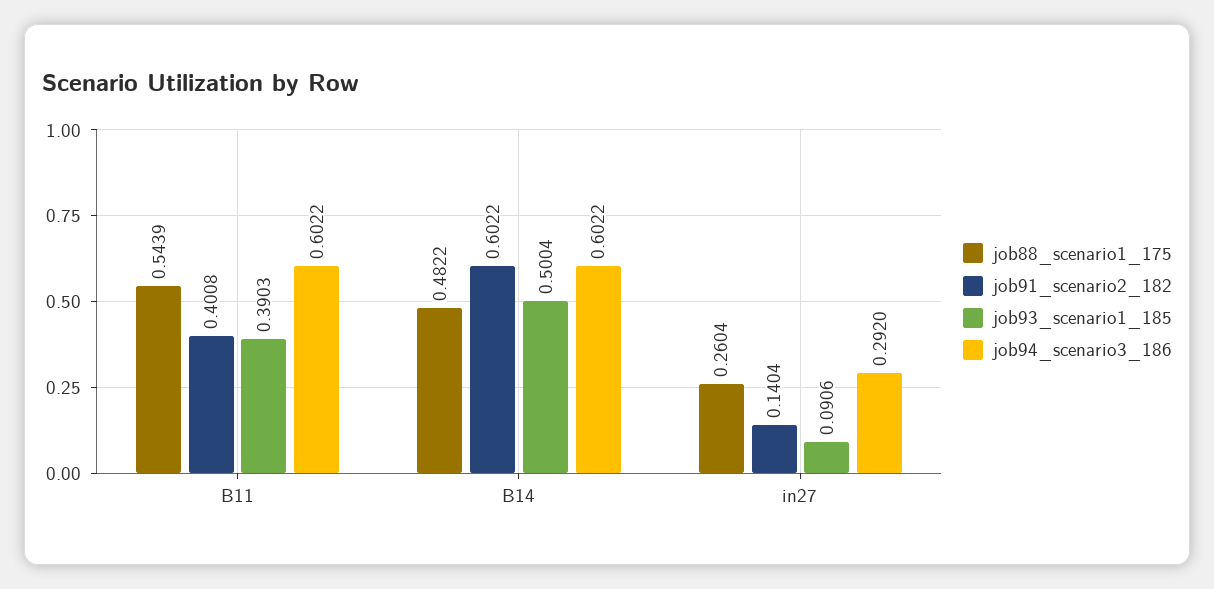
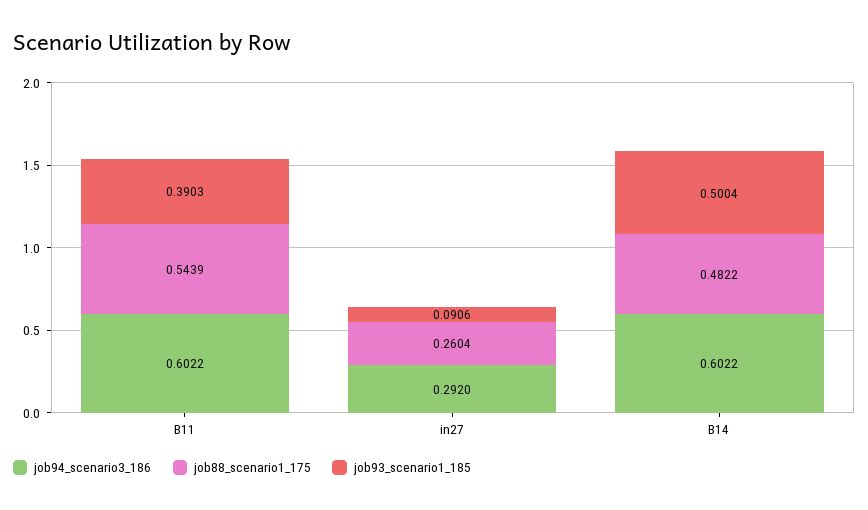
  {
    "job88_scenario1_175": {
      "B11": 0.5439,
      "B14": 0.4822,
      "in27": 0.2604
    },
-   "job91_scenario2_182": {
-     "B11": 0.4008,
-     "B14": 0.6022,
-     "in27": 0.1404
-   },
    "job93_scenario1_185": {
      "B11": 0.3903,
      "B14": 0.5004,
      "in27": 0.0906
    },
    "job94_scenario3_186": {
      "B11": 0.6022,
      "B14": 0.6022,
      "in27": 0.292
    }
  }

